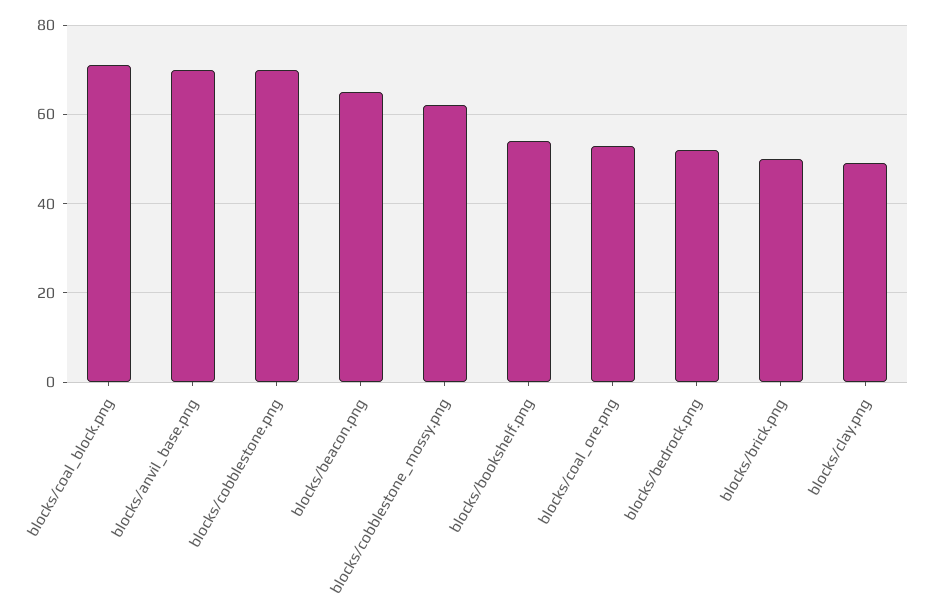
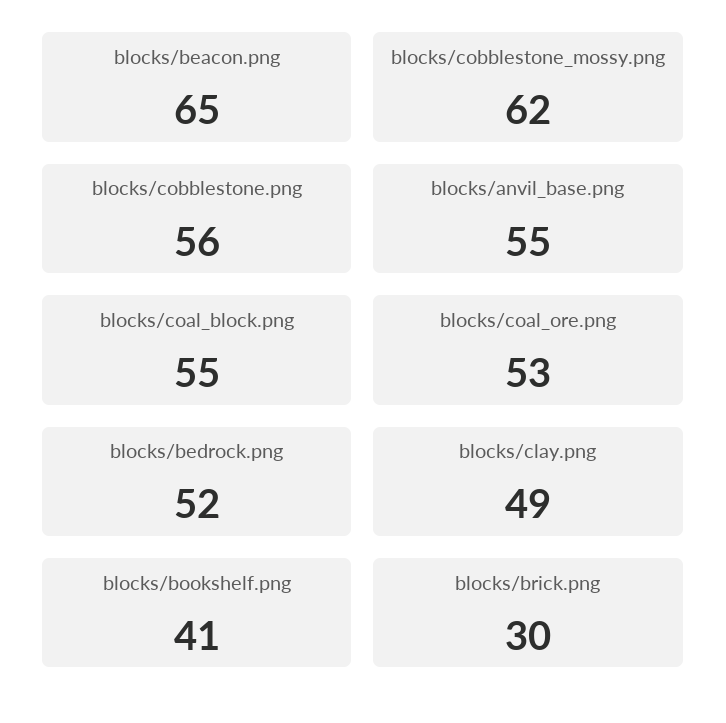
  {
-   "blocks/coal_block.png": 70,
+   "blocks/coal_block.png": 55,
-   "blocks/anvil_base.png": 70,
+   "blocks/anvil_base.png": 55,
-   "blocks/cobblestone.png": 70,
+   "blocks/cobblestone.png": 56,
    "blocks/beacon.png": 65,
    "blocks/cobblestone_mossy.png": 62,
-   "blocks/bookshelf.png": 55,
+   "blocks/bookshelf.png": 41,
    "blocks/coal_ore.png": 53,
    "blocks/bedrock.png": 52,
-   "blocks/brick.png": 50,
+   "blocks/brick.png": 30,
    "blocks/clay.png": 49
  }

